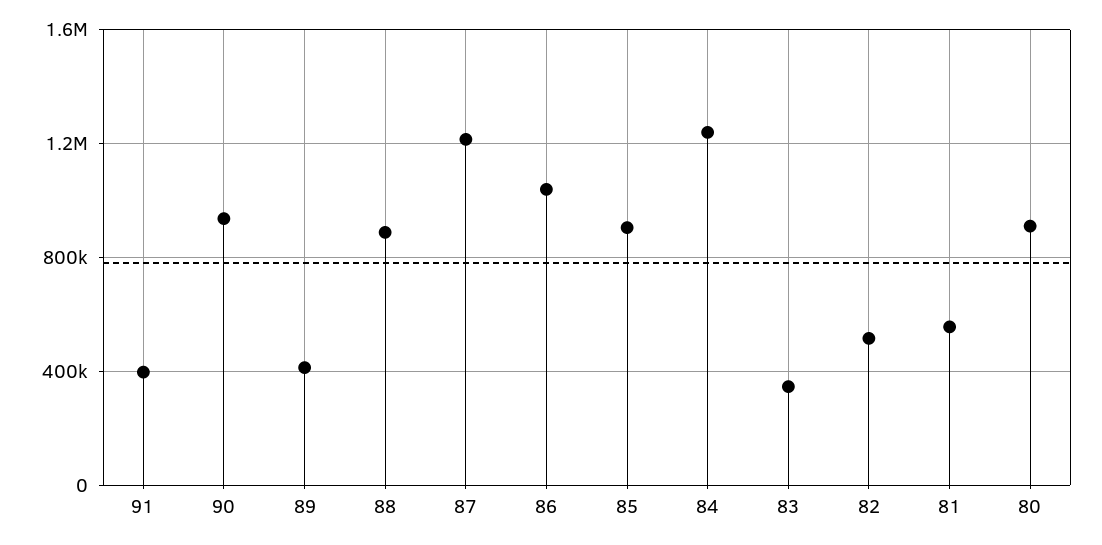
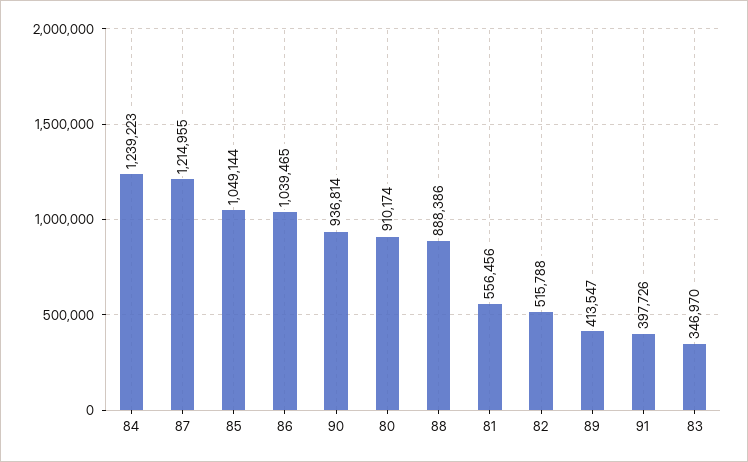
  {
    "91": 397726,
    "90": 936814,
    "89": 413547,
    "88": 888386,
    "87": 1214955,
    "86": 1039465,
-   "85": 900000,
+   "85": 1049144,
    "84": 1239223,
    "83": 346970,
    "82": 515788,
    "81": 556456,
    "80": 910174
  }

